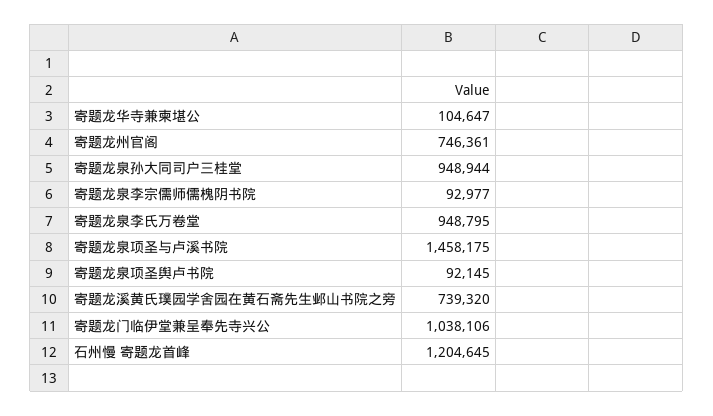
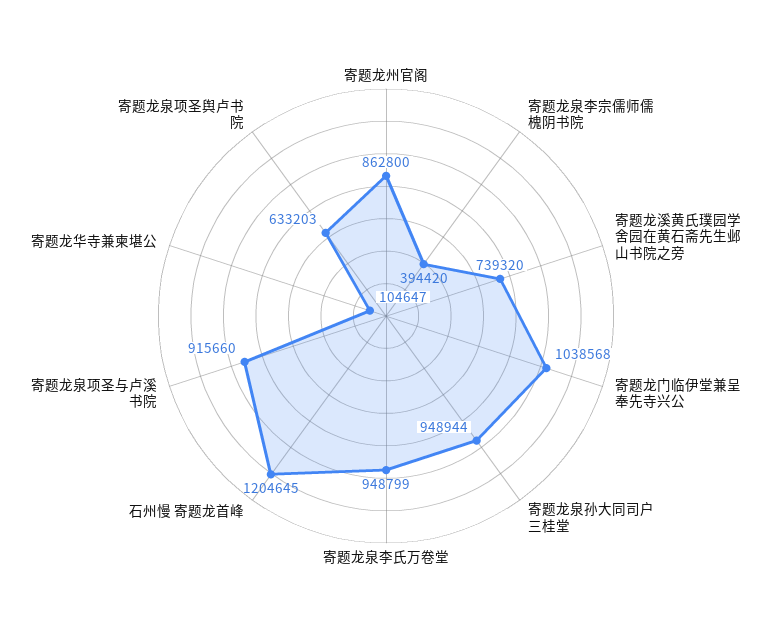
  {
    "寄题龙华寺兼柬堪公": 104647,
-   "寄题龙州官阁": 746361,
+   "寄题龙州官阁": 862800,
    "寄题龙泉孙大同司户三桂堂": 948944,
-   "寄题龙泉李宗儒师儒槐阴书院": 92977,
+   "寄题龙泉李宗儒师儒槐阴书院": 394420,
-   "寄题龙泉李氏万卷堂": 948795,
+   "寄题龙泉李氏万卷堂": 948799,
-   "寄题龙泉项圣与卢溪书院": 1458175,
+   "寄题龙泉项圣与卢溪书院": 915660,
-   "寄题龙泉项圣舆卢书院": 92145,
+   "寄题龙泉项圣舆卢书院": 633203,
    "寄题龙溪黄氏璞园学舍园在黄石斋先生邺山书院之旁": 739320,
-   "寄题龙门临伊堂兼呈奉先寺兴公": 1038106,
+   "寄题龙门临伊堂兼呈奉先寺兴公": 1038568,
    "石州慢 寄题龙首峰": 1204645
  }

